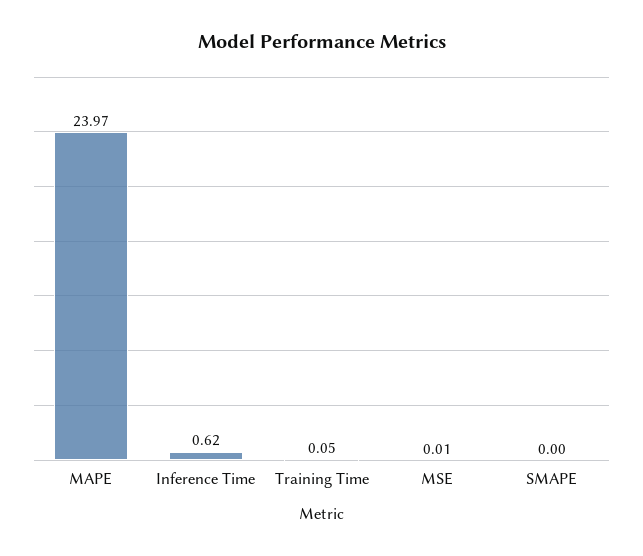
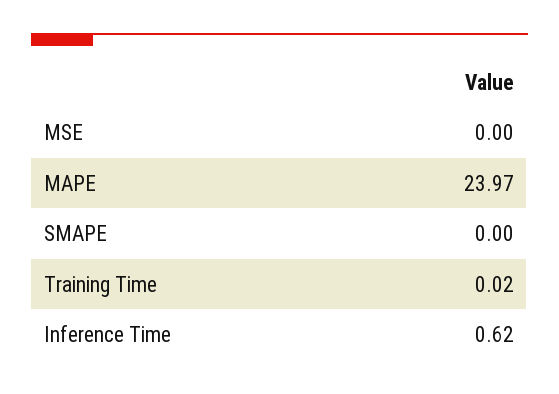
  {
    "MAPE": 23.97,
    "Inference Time": 0.62,
-   "Training Time": 0.05,
+   "Training Time": 0.02,
-   "MSE": 0.01,
+   "MSE": 0,
    "SMAPE": 0
  }

